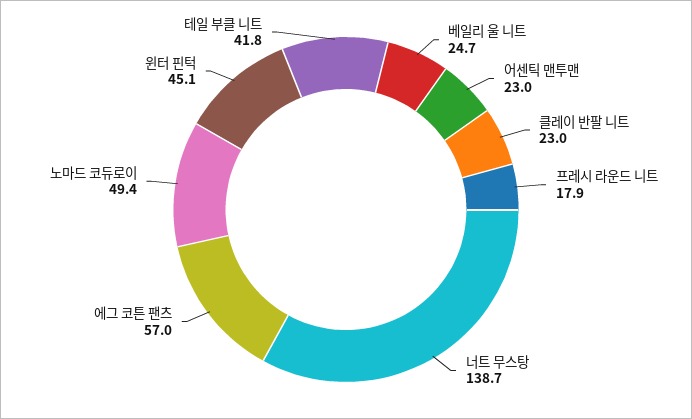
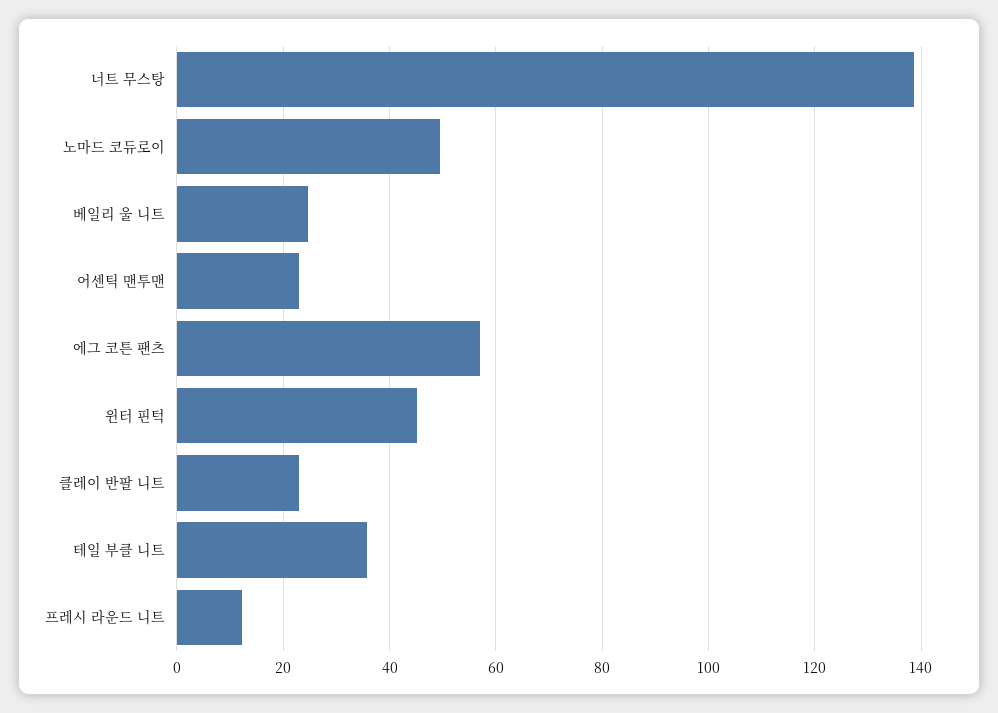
  {
    "베일리 울 니트": 24.7,
    "어센틱 맨투맨": 23,
    "클레이 반팔 니트": 23,
-   "프레시 라운드 니트": 17.9,
+   "프레시 라운드 니트": 12,
    "너트 무스탕": 138.7,
    "에그 코튼 팬츠": 57,
    "노마드 코듀로이": 49.4,
    "윈터 핀턱": 45.1,
-   "테일 부클 니트": 41.8
+   "테일 부클 니트": 36
  }

